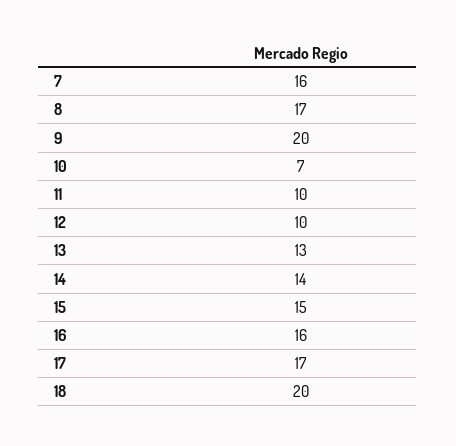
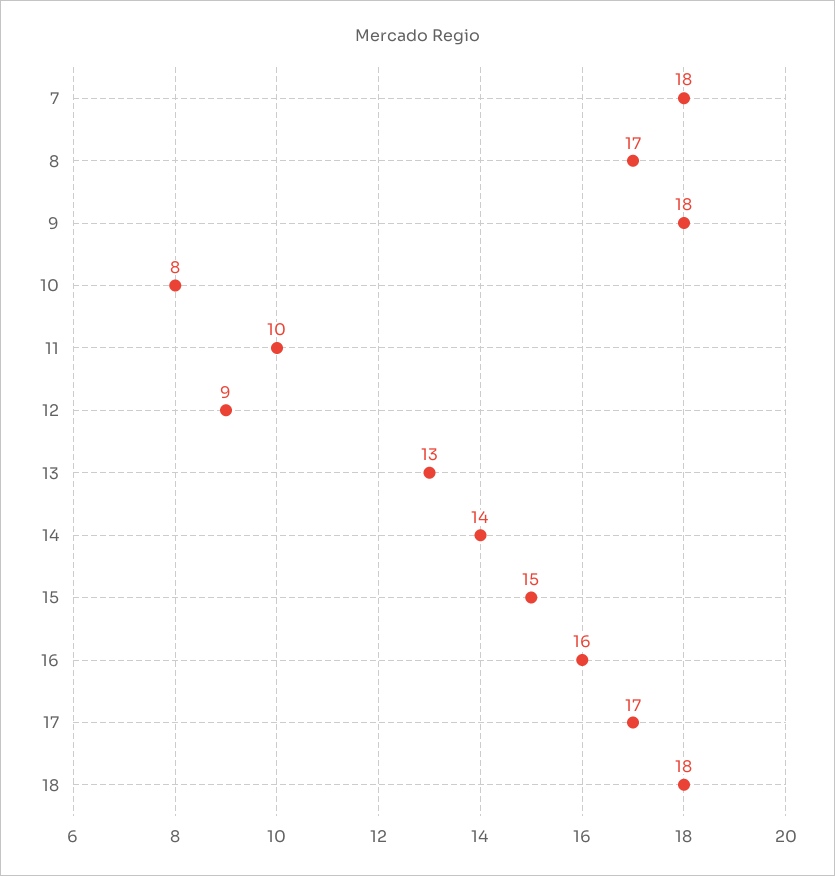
  {
-   "7": 16,
+   "7": 18,
    "8": 17,
-   "9": 20,
+   "9": 18,
-   "10": 7,
+   "10": 8,
    "11": 10,
-   "12": 10,
+   "12": 9,
    "13": 13,
    "14": 14,
    "15": 15,
    "16": 16,
    "17": 17,
-   "18": 20
+   "18": 18
  }

